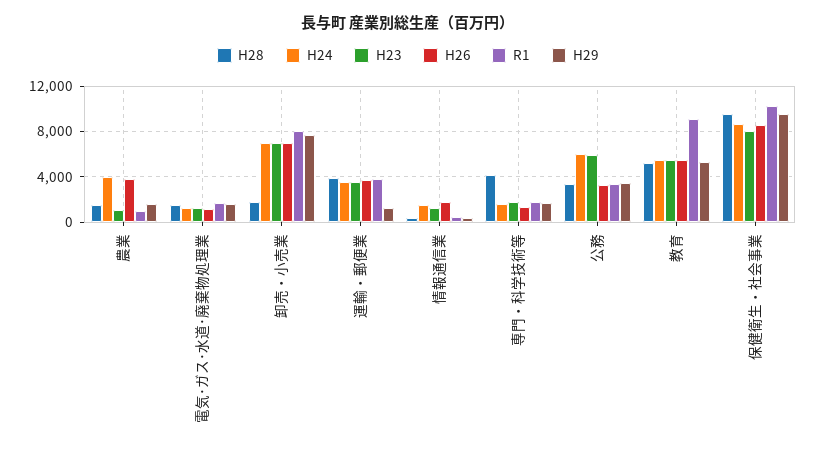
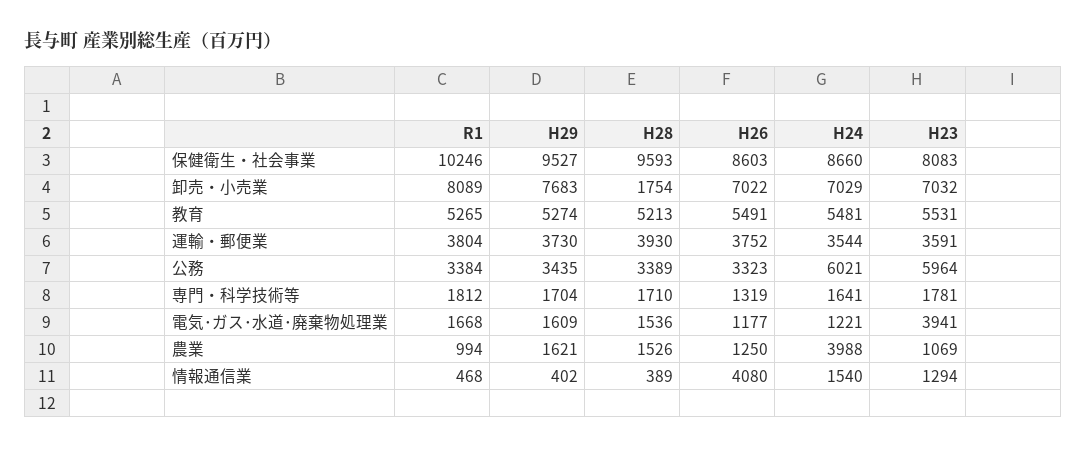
  {
    "H28": {
      "農業": 1526,
      "電気･ガス･水道･廃棄物処理業": 1536,
      "卸売・小売業": 1754,
      "運輸・郵便業": 3930,
      "情報通信業": 389,
-     "専門・科学技術等": 4000,
+     "専門・科学技術等": 1710,
      "公務": 3389,
      "教育": 5213,
      "保健衛生・社会事業": 9593
    },
    "H24": {
      "農業": 3988,
      "電気･ガス･水道･廃棄物処理業": 1221,
      "卸売・小売業": 7029,
      "運輸・郵便業": 3544,
      "情報通信業": 1540,
      "専門・科学技術等": 1641,
      "公務": 6021,
      "教育": 5481,
      "保健衛生・社会事業": 8660
    },
    "H23": {
      "農業": 1069,
-     "電気･ガス･水道･廃棄物処理業": 1000,
+     "電気･ガス･水道･廃棄物処理業": 3941,
      "卸売・小売業": 7032,
      "運輸・郵便業": 3591,
      "情報通信業": 1294,
      "専門・科学技術等": 1781,
      "公務": 5964,
      "教育": 5531,
      "保健衛生・社会事業": 8083
    },
    "H26": {
-     "農業": 4000,
+     "農業": 1250,
      "電気･ガス･水道･廃棄物処理業": 1177,
      "卸売・小売業": 7022,
      "運輸・郵便業": 3752,
-     "情報通信業": 2000,
+     "情報通信業": 4080,
      "専門・科学技術等": 1319,
      "公務": 3323,
      "教育": 5491,
      "保健衛生・社会事業": 8603
    },
    "R1": {
      "農業": 994,
      "電気･ガス･水道･廃棄物処理業": 1668,
      "卸売・小売業": 8089,
      "運輸・郵便業": 3804,
      "情報通信業": 468,
      "専門・科学技術等": 1812,
      "公務": 3384,
-     "教育": 9000,
+     "教育": 5265,
      "保健衛生・社会事業": 10246
    },
    "H29": {
      "農業": 1621,
      "電気･ガス･水道･廃棄物処理業": 1609,
      "卸売・小売業": 7683,
-     "運輸・郵便業": 1000,
+     "運輸・郵便業": 3730,
      "情報通信業": 402,
      "専門・科学技術等": 1704,
      "公務": 3435,
      "教育": 5274,
      "保健衛生・社会事業": 9527
    }
  }

